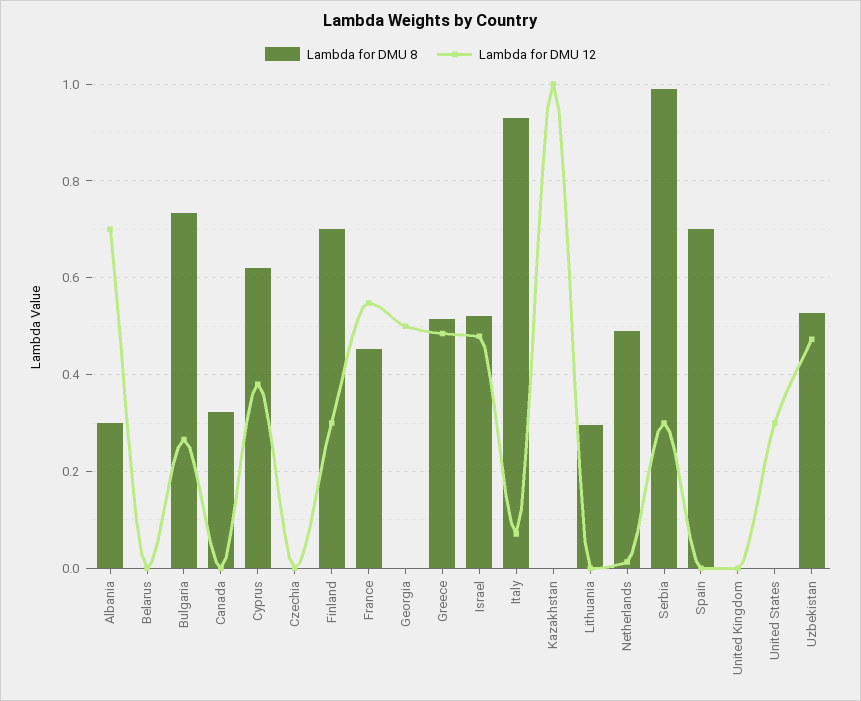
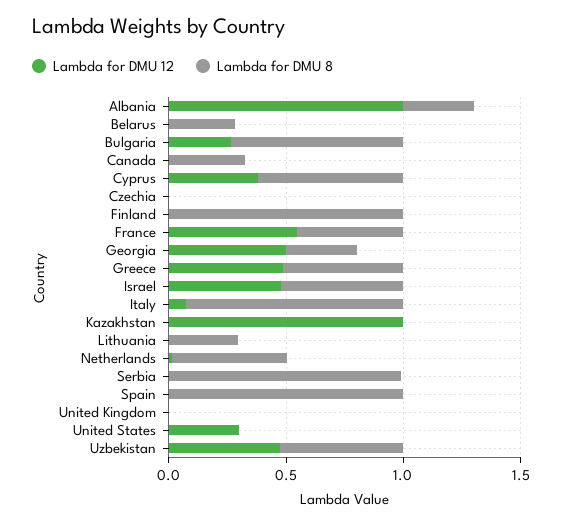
  {
    "Lambda for DMU 8": {
      "Albania": 0.3,
-     "Belarus": 0,
+     "Belarus": 0.3,
      "Bulgaria": 0.74,
      "Canada": 0.32,
      "Cyprus": 0.62,
      "Czechia": 0,
-     "Finland": 0.7,
+     "Finland": 1,
      "France": 0.46,
-     "Georgia": 0,
+     "Georgia": 0.3,
      "Greece": 0.52,
      "Israel": 0.52,
      "Italy": 0.92,
      "Kazakhstan": 0,
      "Lithuania": 0.3,
      "Netherlands": 0.48,
      "Serbia": 1,
-     "Spain": 0.7,
+     "Spain": 1,
      "United Kingdom": 0,
      "United States": 0,
      "Uzbekistan": 0.52
    },
    "Lambda for DMU 12": {
-     "Albania": 0.7,
+     "Albania": 1,
      "Belarus": 0,
      "Bulgaria": 0.26,
      "Canada": 0,
      "Cyprus": 0.38,
      "Czechia": 0,
-     "Finland": 0.3,
+     "Finland": 0,
      "France": 0.54,
      "Georgia": 0.5,
      "Greece": 0.48,
      "Israel": 0.48,
      "Italy": 0.08,
      "Kazakhstan": 1,
      "Lithuania": 0,
      "Netherlands": 0.02,
-     "Serbia": 0.3,
+     "Serbia": 0,
      "Spain": 0,
      "United Kingdom": 0,
      "United States": 0.3,
      "Uzbekistan": 0.48
    }
  }

